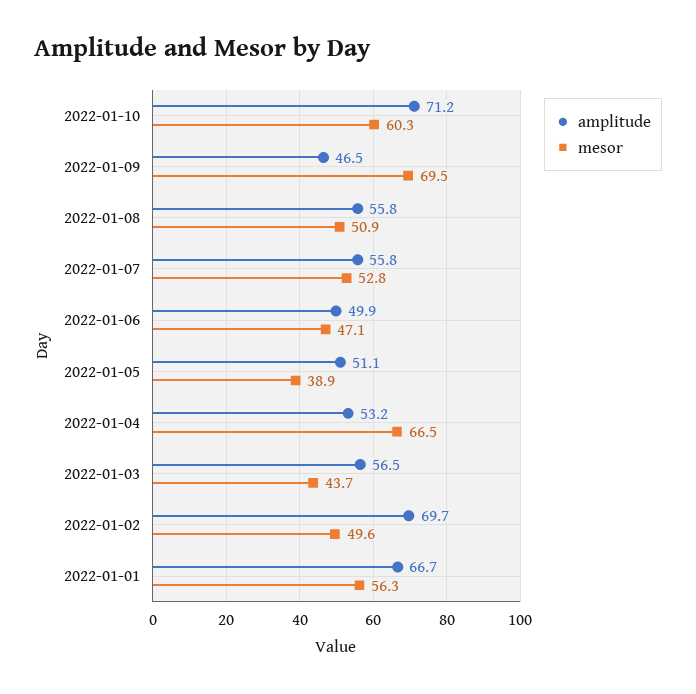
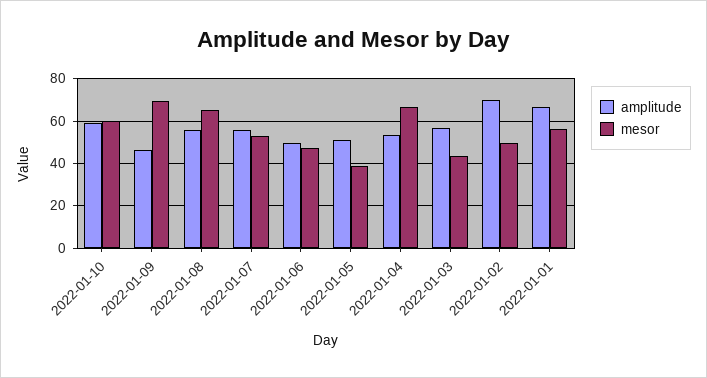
  {
    "amplitude": {
-     "2022-01-10": 71.2,
+     "2022-01-10": 60,
      "2022-01-09": 46.5,
      "2022-01-08": 55.8,
      "2022-01-07": 55.8,
      "2022-01-06": 49.9,
      "2022-01-05": 51.1,
      "2022-01-04": 53.2,
      "2022-01-03": 56.5,
      "2022-01-02": 69.7,
      "2022-01-01": 66.7
    },
    "mesor": {
      "2022-01-10": 60.3,
      "2022-01-09": 69.5,
-     "2022-01-08": 50.9,
+     "2022-01-08": 65,
      "2022-01-07": 52.8,
      "2022-01-06": 47.1,
      "2022-01-05": 38.9,
      "2022-01-04": 66.5,
      "2022-01-03": 43.7,
      "2022-01-02": 49.6,
      "2022-01-01": 56.3
    }
  }

